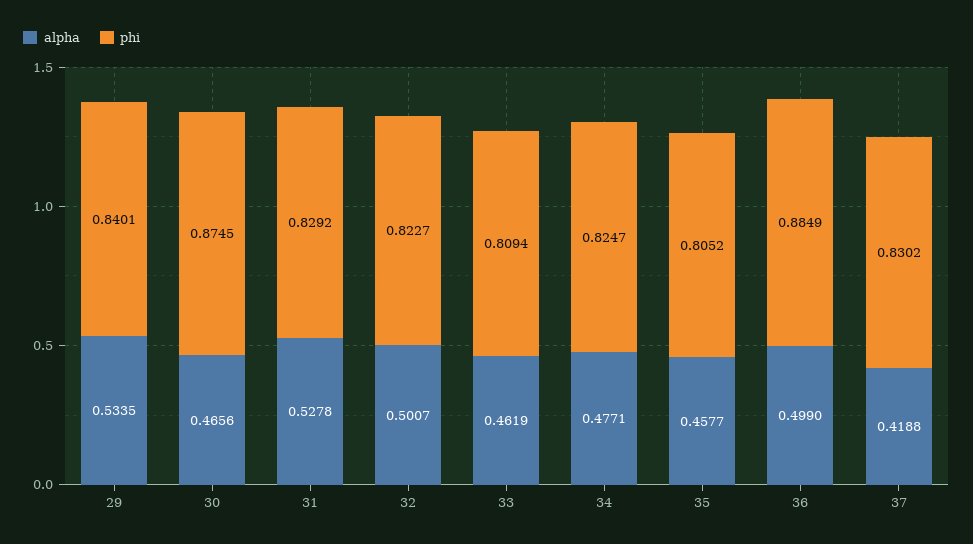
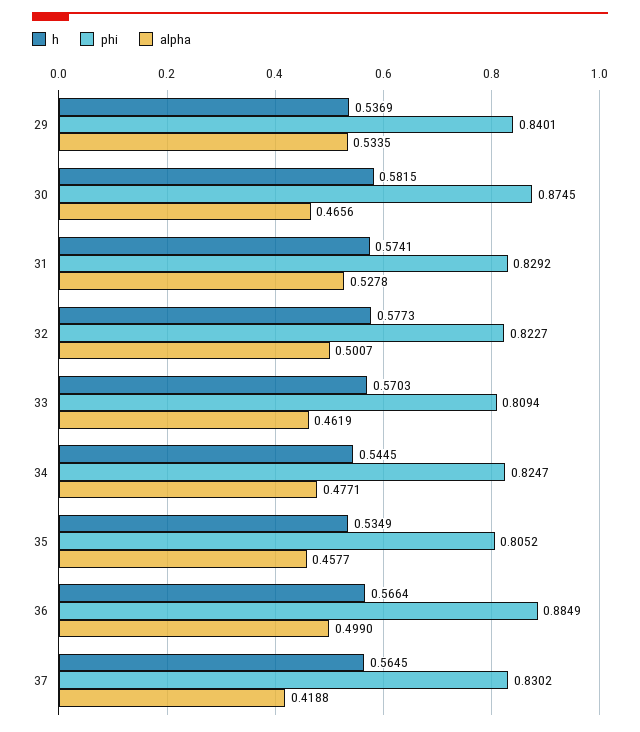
  {
    "alpha": {
      "29": 0.5335,
      "30": 0.4656,
      "31": 0.5278,
      "32": 0.5007,
      "33": 0.4619,
      "34": 0.4771,
      "35": 0.4577,
      "36": 0.499,
      "37": 0.4188
    },
    "phi": {
      "29": 0.8401,
      "30": 0.8745,
      "31": 0.8292,
      "32": 0.8227,
      "33": 0.8094,
      "34": 0.8247,
      "35": 0.8052,
      "36": 0.8849,
      "37": 0.8302
-   }
+   },
+   "h": {
+     "29": 0.5369,
+     "30": 0.5815,
+     "31": 0.5741,
+     "32": 0.5773,
+     "33": 0.5703,
+     "34": 0.5445,
+     "35": 0.5349,
+     "36": 0.5664,
+     "37": 0.5645
+   }
  }

